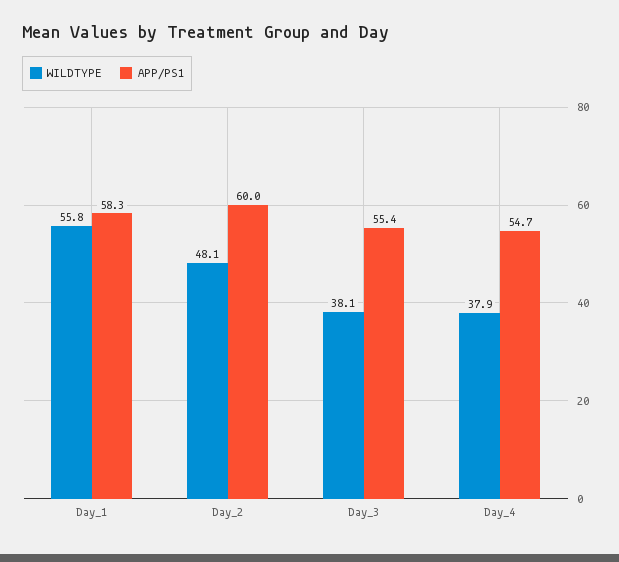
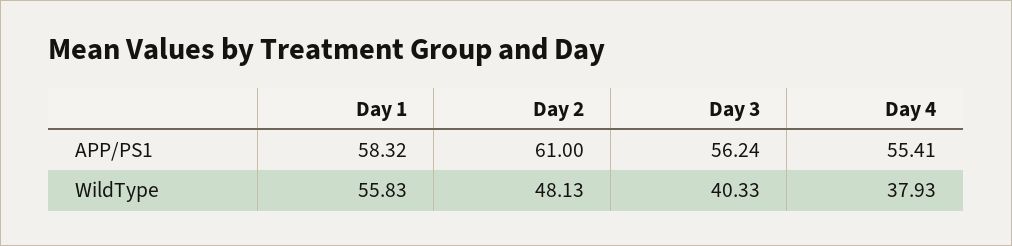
  {
    "WILDTYPE": {
      "Day_1": 55.83,
      "Day_2": 48.13,
-     "Day_3": 38.1,
+     "Day_3": 40.33,
      "Day_4": 37.93
    },
    "APP/PS1": {
      "Day_1": 58.32,
-     "Day_2": 60,
+     "Day_2": 61,
-     "Day_3": 55.4,
+     "Day_3": 56.24,
-     "Day_4": 54.7
+     "Day_4": 55.41
    }
  }

